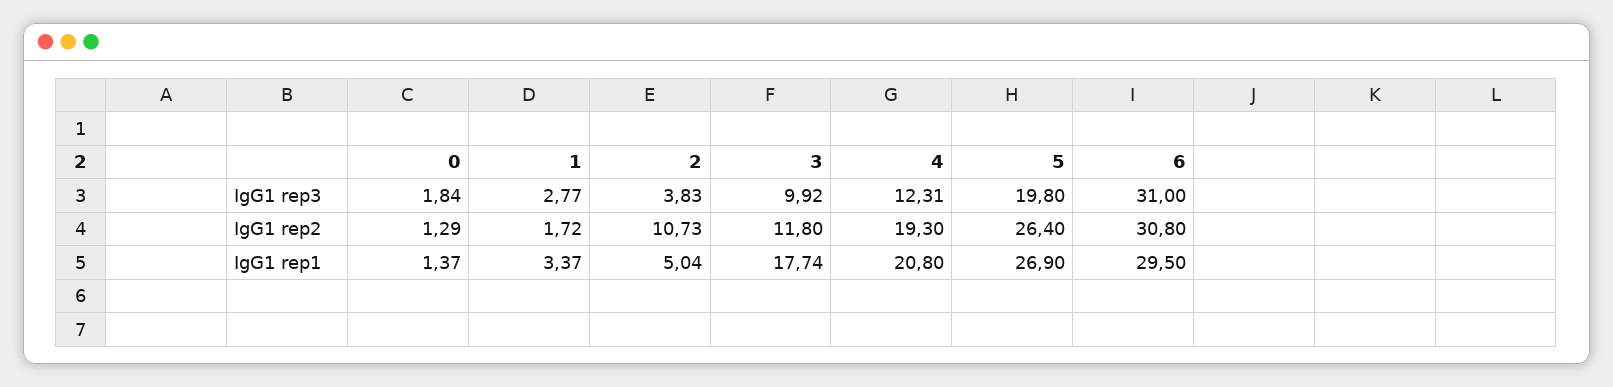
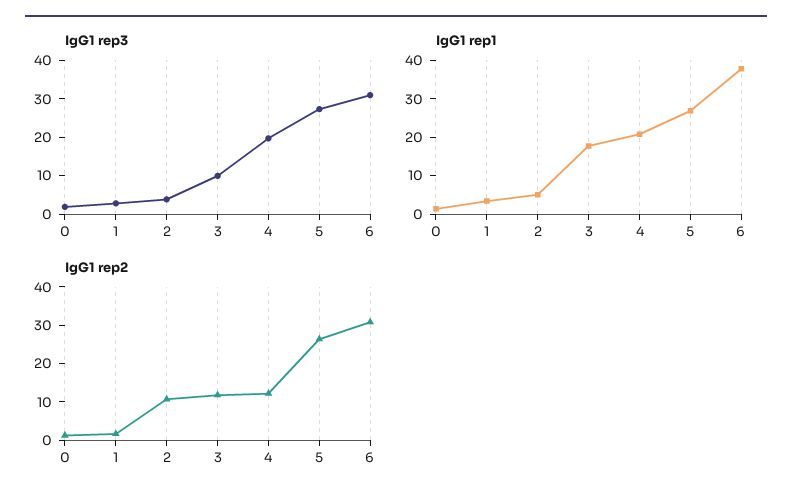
  {
    "IgG1 rep3": {
      "0": 1.84,
      "1": 2.77,
      "2": 3.83,
      "3": 9.92,
-     "4": 12.31,
+     "4": 20,
-     "5": 19.8,
+     "5": 27.5,
      "6": 31
    },
    "IgG1 rep2": {
      "0": 1.29,
      "1": 1.72,
      "2": 10.73,
      "3": 11.8,
-     "4": 19.3,
+     "4": 12.5,
      "5": 26.4,
      "6": 30.8
    },
    "IgG1 rep1": {
      "0": 1.37,
      "1": 3.37,
      "2": 5.04,
      "3": 17.74,
      "4": 20.8,
      "5": 26.9,
-     "6": 29.5
+     "6": 37.5
    }
  }

